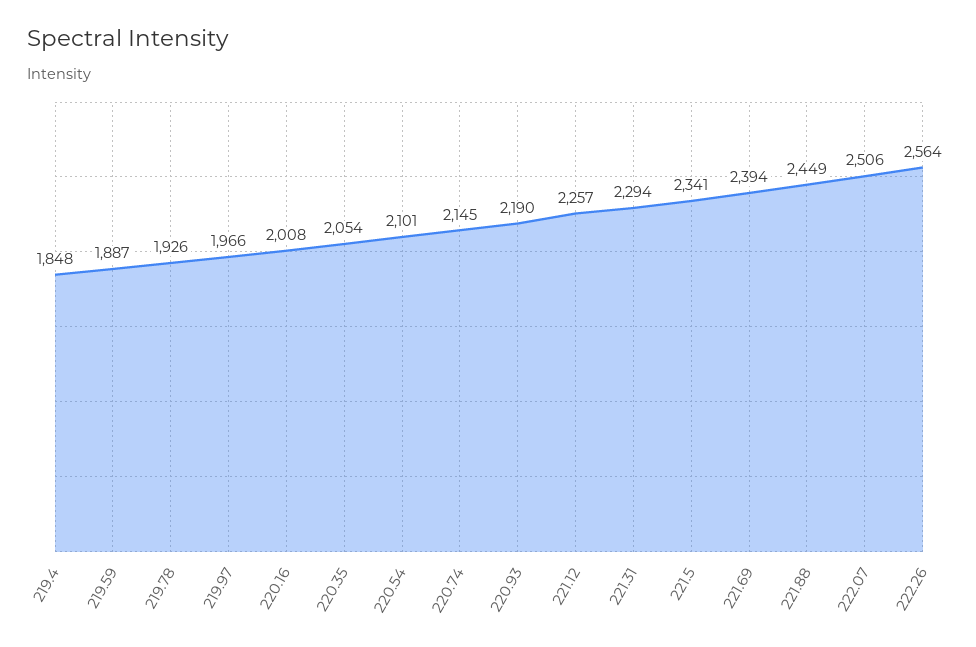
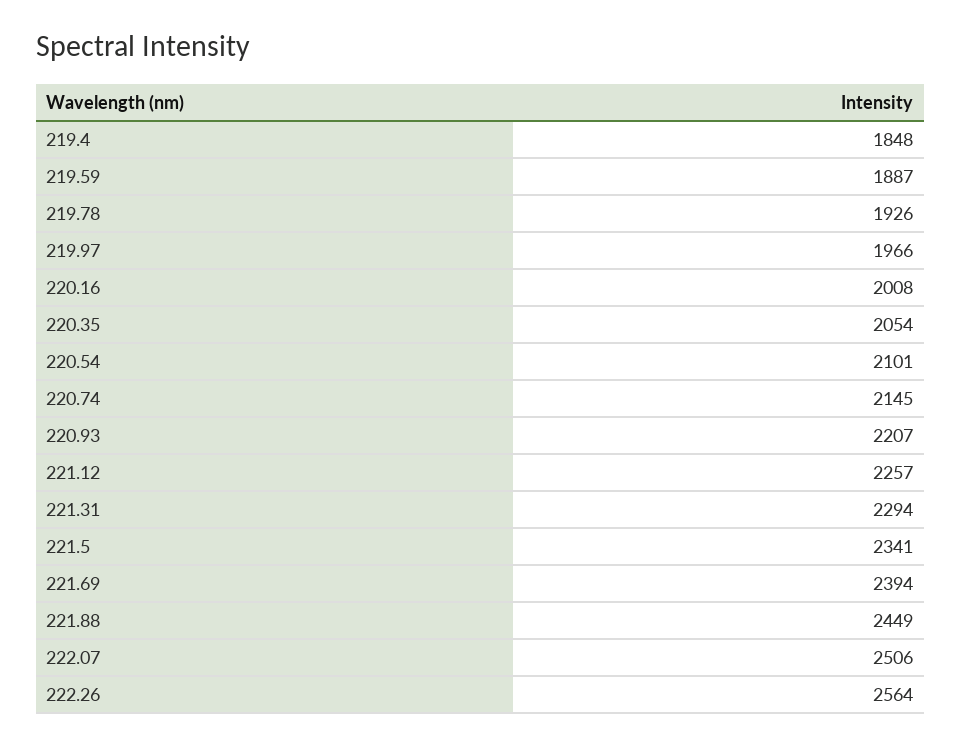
  {
    "219.4": 1848,
    "219.59": 1887,
    "219.78": 1926,
    "219.97": 1966,
    "220.16": 2008,
    "220.35": 2054,
    "220.54": 2101,
    "220.74": 2145,
-   "220.93": 2190,
+   "220.93": 2207,
    "221.12": 2257,
    "221.31": 2294,
    "221.5": 2341,
    "221.69": 2394,
    "221.88": 2449,
    "222.07": 2506,
    "222.26": 2564
  }

